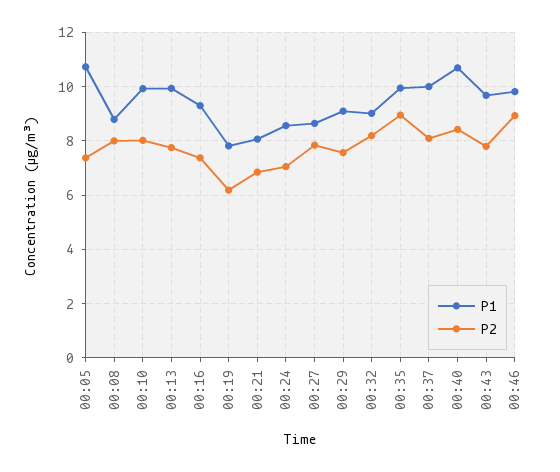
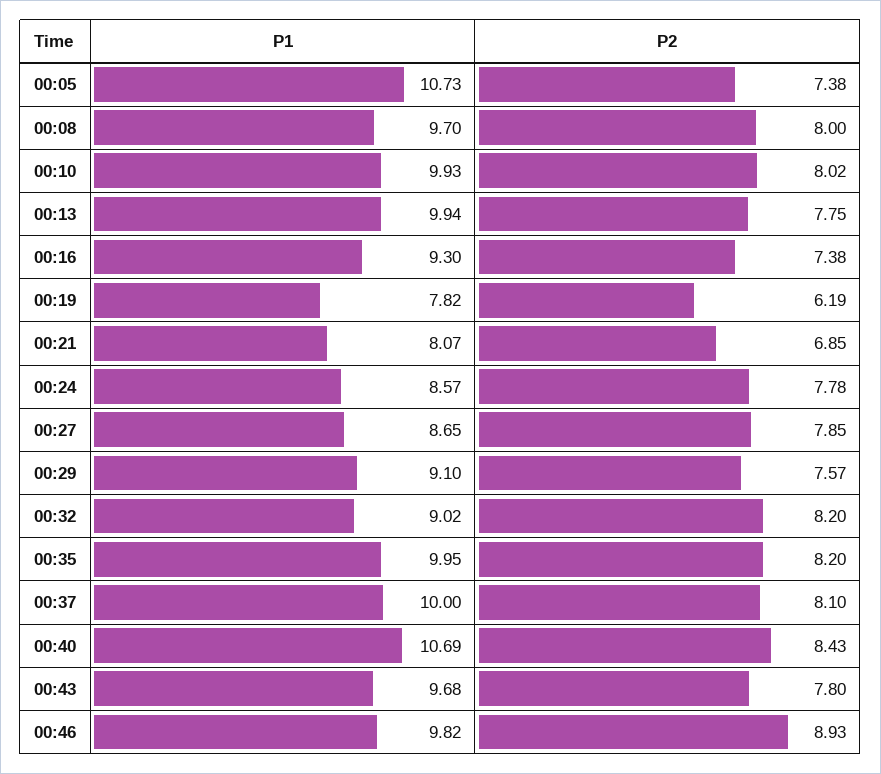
  {
    "P1": {
      "00:05": 10.73,
-     "00:08": 8.75,
+     "00:08": 9.7,
      "00:10": 9.93,
      "00:13": 9.94,
      "00:16": 9.3,
      "00:19": 7.82,
      "00:21": 8.07,
      "00:24": 8.57,
      "00:27": 8.65,
      "00:29": 9.1,
      "00:32": 9.02,
      "00:35": 9.95,
      "00:37": 10,
      "00:40": 10.69,
      "00:43": 9.68,
      "00:46": 9.82
    },
    "P2": {
      "00:05": 7.38,
      "00:08": 8,
      "00:10": 8.02,
      "00:13": 7.75,
      "00:16": 7.38,
      "00:19": 6.19,
      "00:21": 6.85,
-     "00:24": 7,
+     "00:24": 7.78,
      "00:27": 7.85,
      "00:29": 7.57,
      "00:32": 8.2,
-     "00:35": 9,
+     "00:35": 8.2,
      "00:37": 8.1,
      "00:40": 8.43,
      "00:43": 7.8,
      "00:46": 8.93
    }
  }

